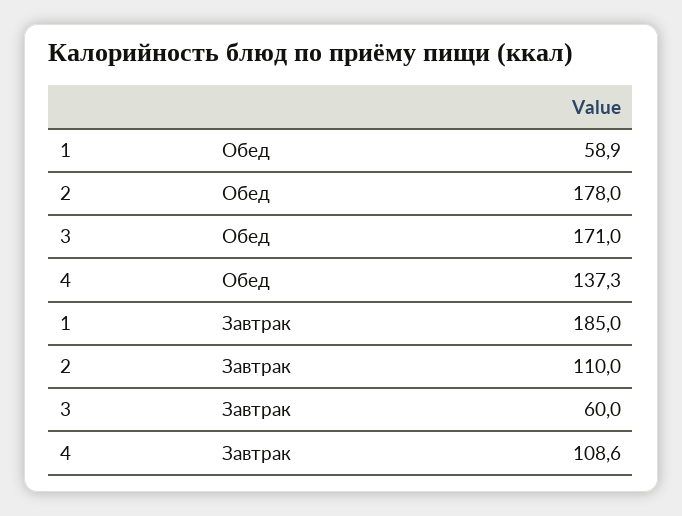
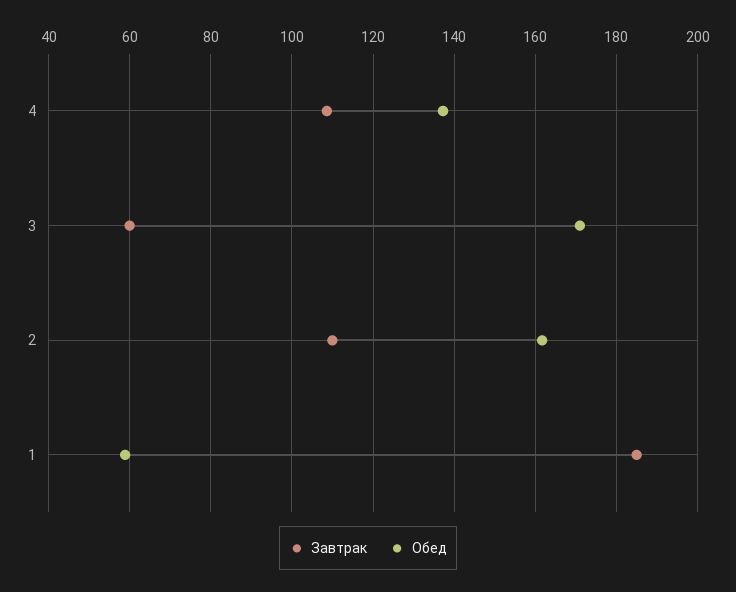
  {
    "Обед": {
      "1": 58.9,
-     "2": 178,
+     "2": 162,
      "3": 171,
      "4": 137.3
    },
    "Завтрак": {
      "1": 185,
      "2": 110,
      "3": 60,
      "4": 108.6
    }
  }

